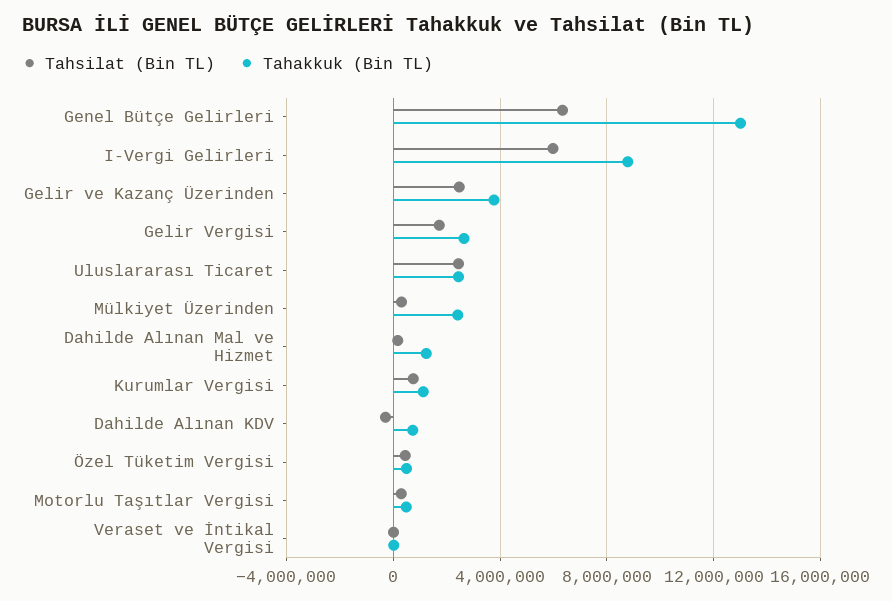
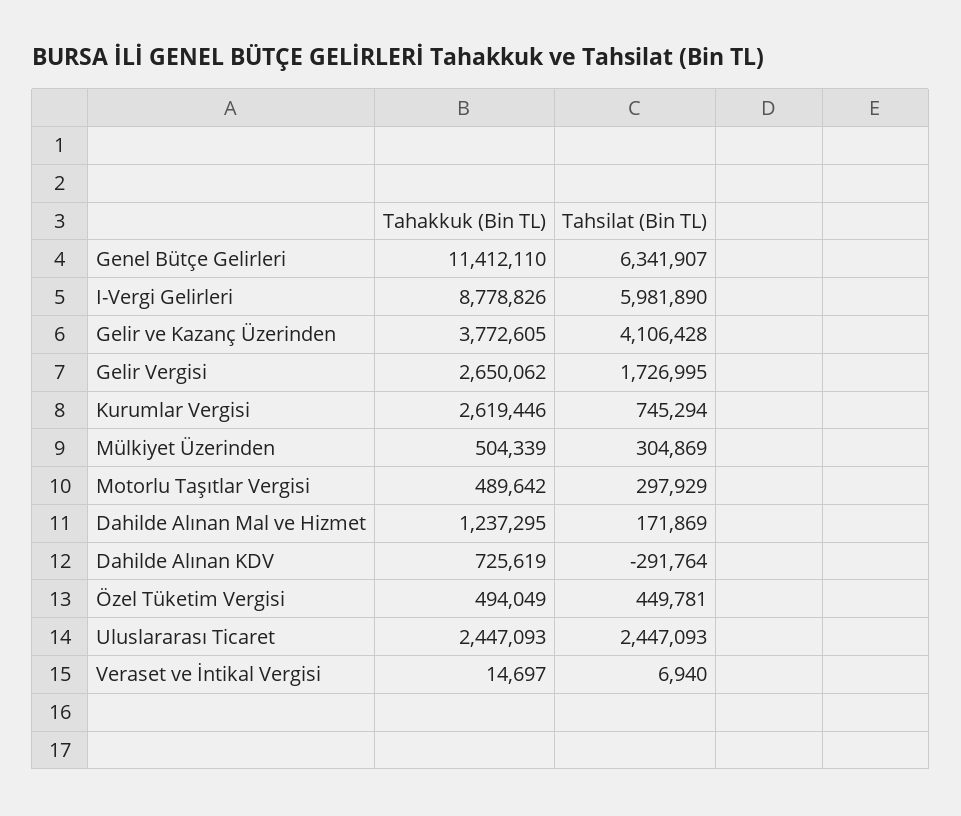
  {
    "Tahsilat (Bin TL)": {
      "Genel Bütçe Gelirleri": 6341907,
      "I-Vergi Gelirleri": 5981890,
-     "Gelir ve Kazanç Üzerinden": 2500000,
+     "Gelir ve Kazanç Üzerinden": 4106428,
      "Gelir Vergisi": 1726995,
      "Uluslararası Ticaret": 2447093,
      "Mülkiyet Üzerinden": 304869,
      "Dahilde Alınan Mal ve Hizmet": 171869,
      "Kurumlar Vergisi": 745294,
      "Dahilde Alınan KDV": -291764,
      "Özel Tüketim Vergisi": 449781,
      "Motorlu Taşıtlar Vergisi": 297929,
      "Veraset ve İntikal Vergisi": 6940
    },
    "Tahakkuk (Bin TL)": {
-     "Genel Bütçe Gelirleri": 13000000,
+     "Genel Bütçe Gelirleri": 11412110,
      "I-Vergi Gelirleri": 8778826,
      "Gelir ve Kazanç Üzerinden": 3772605,
      "Gelir Vergisi": 2650062,
      "Uluslararası Ticaret": 2447093,
-     "Mülkiyet Üzerinden": 2500000,
+     "Mülkiyet Üzerinden": 504339,
      "Dahilde Alınan Mal ve Hizmet": 1237295,
-     "Kurumlar Vergisi": 1000000,
+     "Kurumlar Vergisi": 2619446,
      "Dahilde Alınan KDV": 725619,
      "Özel Tüketim Vergisi": 494049,
      "Motorlu Taşıtlar Vergisi": 489642,
      "Veraset ve İntikal Vergisi": 14697
    }
  }

